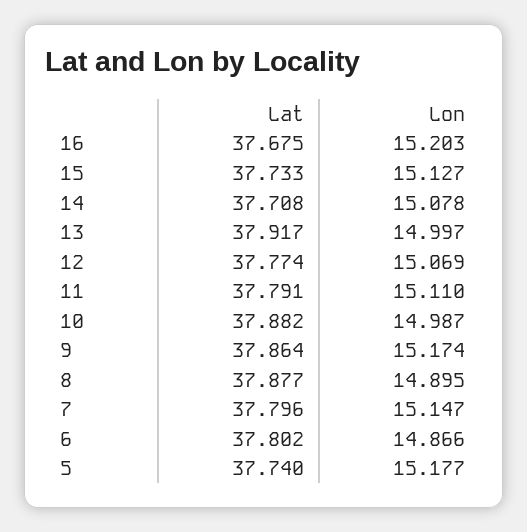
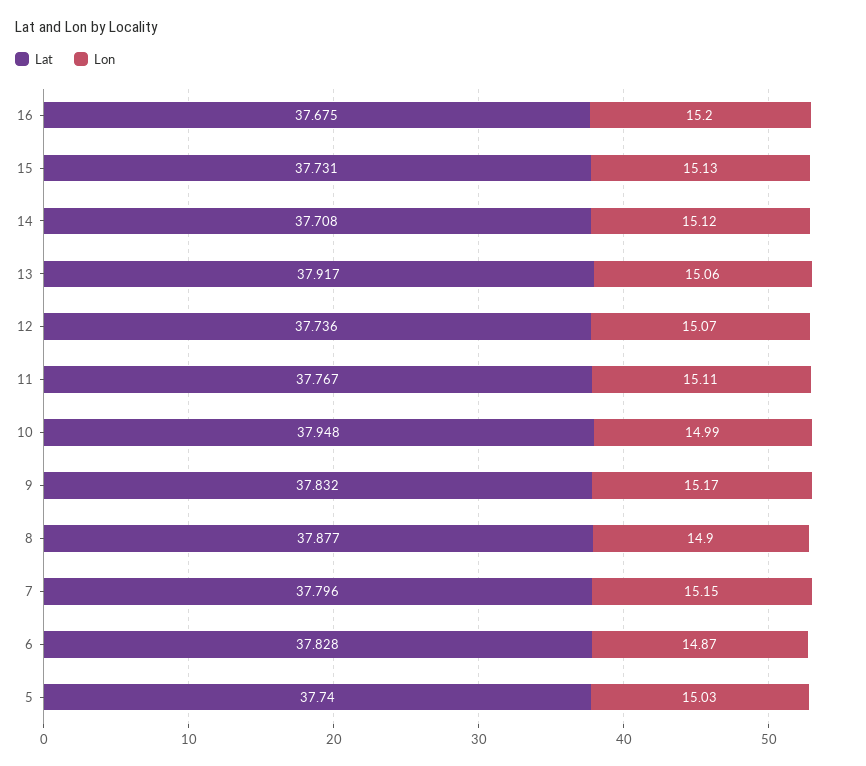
  {
    "Lat": {
      "16": 37.675,
-     "15": 37.733,
+     "15": 37.731,
      "14": 37.708,
      "13": 37.917,
-     "12": 37.774,
+     "12": 37.736,
-     "11": 37.791,
+     "11": 37.767,
-     "10": 37.882,
+     "10": 37.948,
-     "9": 37.864,
+     "9": 37.832,
      "8": 37.877,
      "7": 37.796,
-     "6": 37.802,
+     "6": 37.828,
      "5": 37.74
    },
    "Lon": {
      "16": 15.203,
      "15": 15.127,
-     "14": 15.078,
+     "14": 15.12,
-     "13": 14.997,
+     "13": 15.06,
      "12": 15.069,
      "11": 15.11,
      "10": 14.987,
      "9": 15.174,
      "8": 14.895,
      "7": 15.147,
      "6": 14.866,
-     "5": 15.177
+     "5": 15.03
    }
  }

